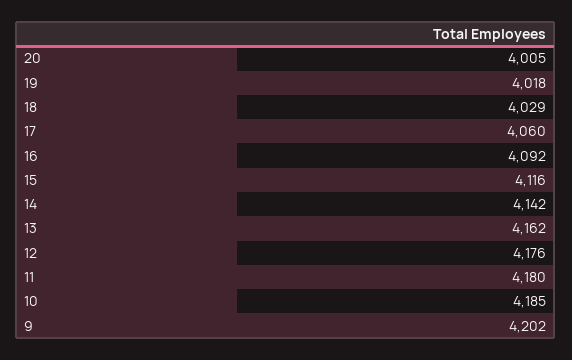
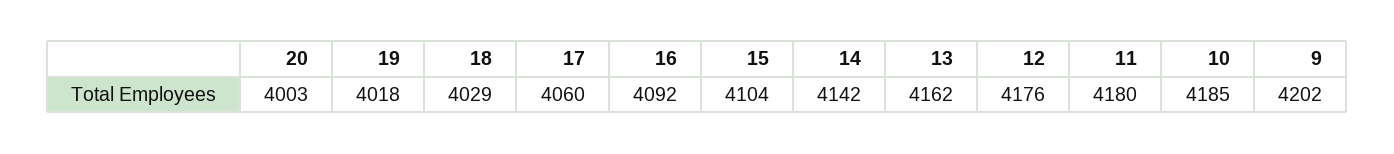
  {
-   "20": 4005,
+   "20": 4003,
    "19": 4018,
    "18": 4029,
    "17": 4060,
    "16": 4092,
-   "15": 4116,
+   "15": 4104,
    "14": 4142,
    "13": 4162,
    "12": 4176,
    "11": 4180,
    "10": 4185,
    "9": 4202
  }

